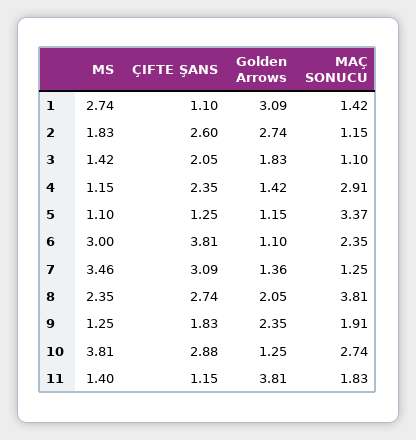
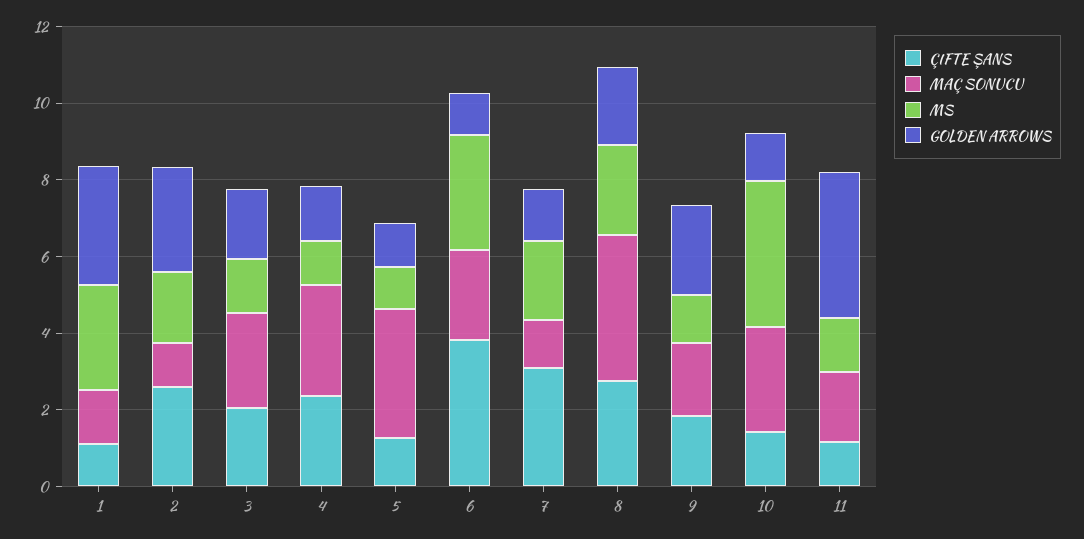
  {
    "MS": {
      "1": 2.74,
      "2": 1.83,
      "3": 1.42,
      "4": 1.15,
      "5": 1.1,
      "6": 3,
-     "7": 3.46,
+     "7": 2,
      "8": 2.35,
      "9": 1.25,
      "10": 3.81,
      "11": 1.4
    },
    "ÇIFTE ŞANS": {
      "1": 1.1,
      "2": 2.6,
      "3": 2.05,
      "4": 2.35,
      "5": 1.25,
      "6": 3.81,
      "7": 3.09,
      "8": 2.74,
      "9": 1.83,
-     "10": 2.88,
+     "10": 1.5,
      "11": 1.15
    },
    "Golden Arrows": {
      "1": 3.09,
      "2": 2.74,
      "3": 1.83,
      "4": 1.42,
      "5": 1.15,
      "6": 1.1,
      "7": 1.36,
      "8": 2.05,
      "9": 2.35,
      "10": 1.25,
      "11": 3.81
    },
    "MAÇ SONUCU": {
      "1": 1.42,
      "2": 1.15,
-     "3": 1.1,
+     "3": 2.5,
      "4": 2.91,
      "5": 3.37,
      "6": 2.35,
      "7": 1.25,
      "8": 3.81,
      "9": 1.91,
      "10": 2.74,
      "11": 1.83
    }
  }

